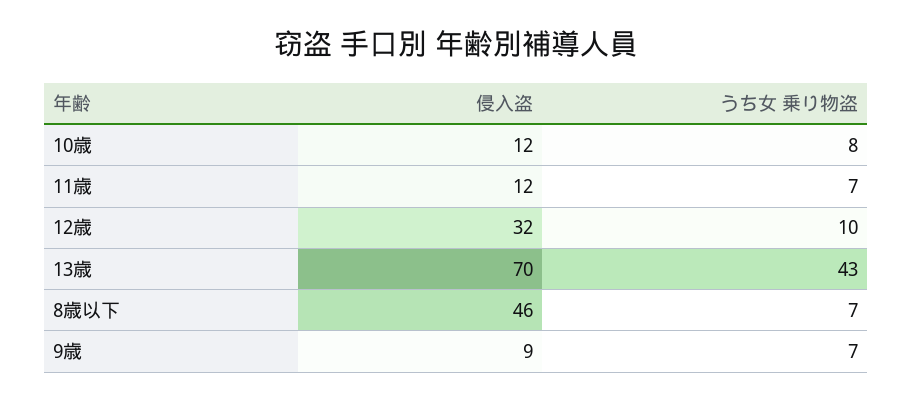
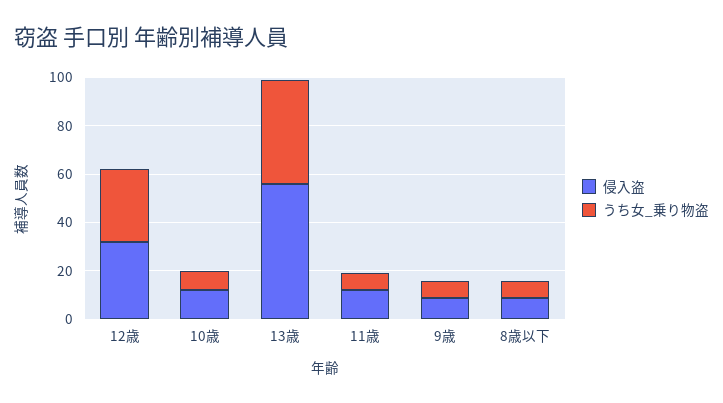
  {
    "侵入盗": {
      "10歳": 12,
      "11歳": 12,
      "12歳": 32,
-     "13歳": 70,
+     "13歳": 55,
-     "8歳以下": 46,
+     "8歳以下": 10,
      "9歳": 9
    },
    "うち女 乗り物盗": {
      "10歳": 8,
      "11歳": 7,
-     "12歳": 10,
+     "12歳": 30,
      "13歳": 43,
      "8歳以下": 7,
      "9歳": 7
    }
  }

